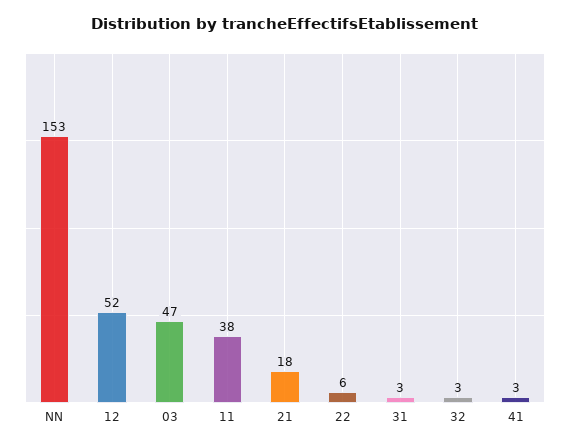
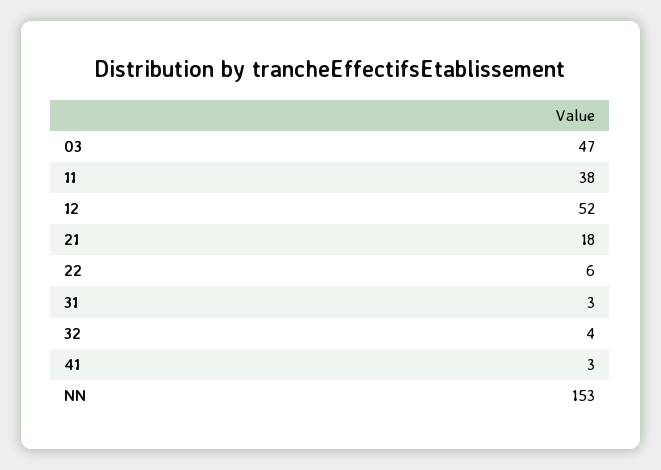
  {
    "NN": 153,
    "12": 52,
    "03": 47,
    "11": 38,
    "21": 18,
    "22": 6,
    "31": 3,
-   "32": 3,
+   "32": 4,
    "41": 3
  }

